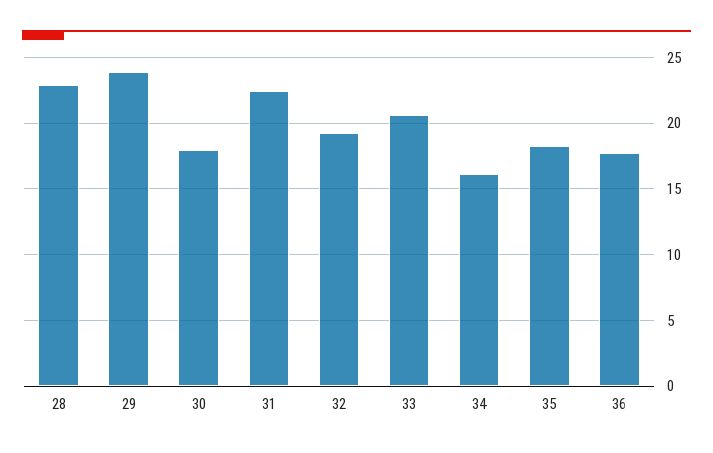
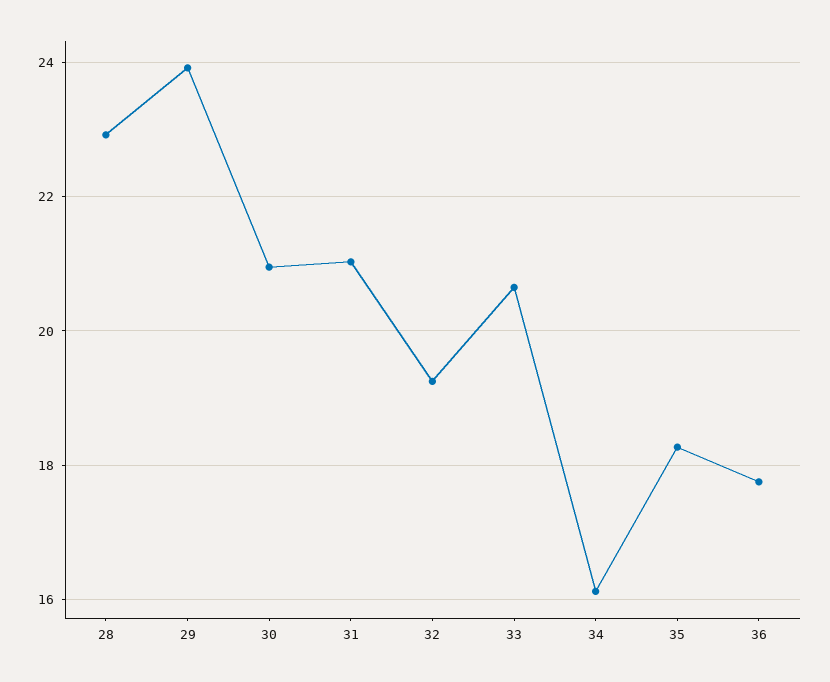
  {
    "28": 23,
    "29": 24,
-   "30": 18,
+   "30": 21,
-   "31": 22.5,
+   "31": 21,
    "32": 19.2,
    "33": 20.6,
    "34": 16.2,
    "35": 18.2,
    "36": 17.8
  }

